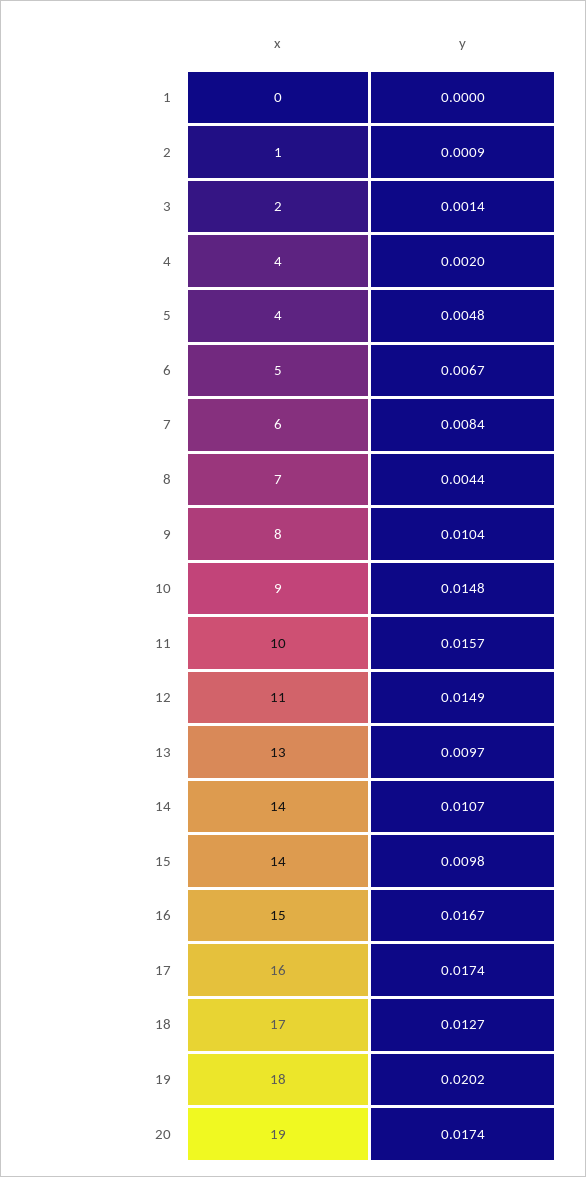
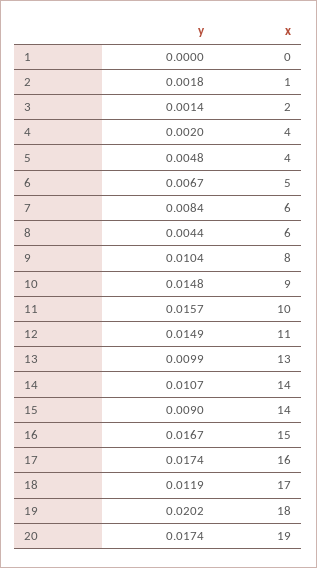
  {
    "x": {
      "1": 0,
      "2": 1,
      "3": 2,
      "4": 4,
      "5": 4,
      "6": 5,
      "7": 6,
-     "8": 7,
+     "8": 6,
      "9": 8,
      "10": 9,
      "11": 10,
      "12": 11,
      "13": 13,
      "14": 14,
      "15": 14,
      "16": 15,
      "17": 16,
      "18": 17,
      "19": 18,
      "20": 19
    },
    "y": {
      "1": 0,
-     "2": 0.0009,
+     "2": 0.0018,
      "3": 0.0014,
      "4": 0.002,
      "5": 0.0048,
      "6": 0.0067,
      "7": 0.0084,
      "8": 0.0044,
      "9": 0.0104,
      "10": 0.0148,
      "11": 0.0157,
      "12": 0.0149,
-     "13": 0.0097,
+     "13": 0.0099,
      "14": 0.0107,
-     "15": 0.0098,
+     "15": 0.009,
      "16": 0.0167,
      "17": 0.0174,
-     "18": 0.0127,
+     "18": 0.0119,
      "19": 0.0202,
      "20": 0.0174
    }
  }

